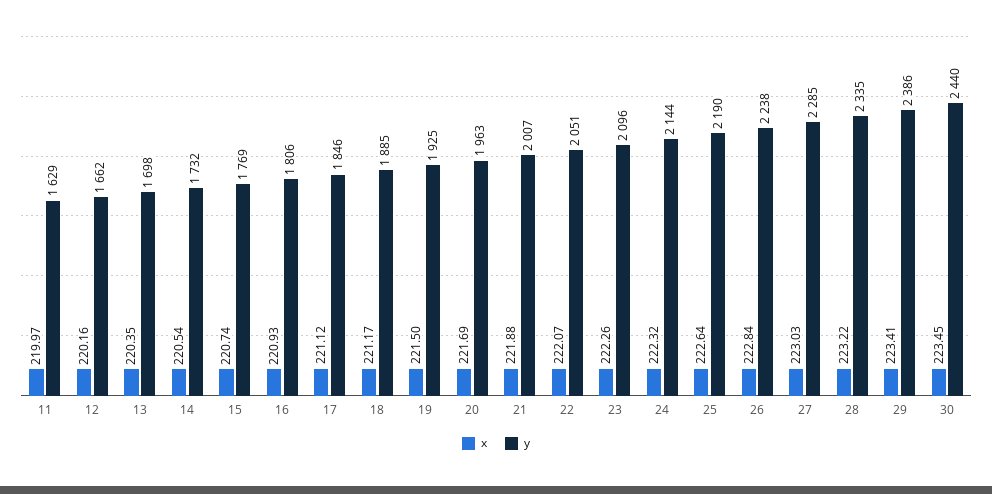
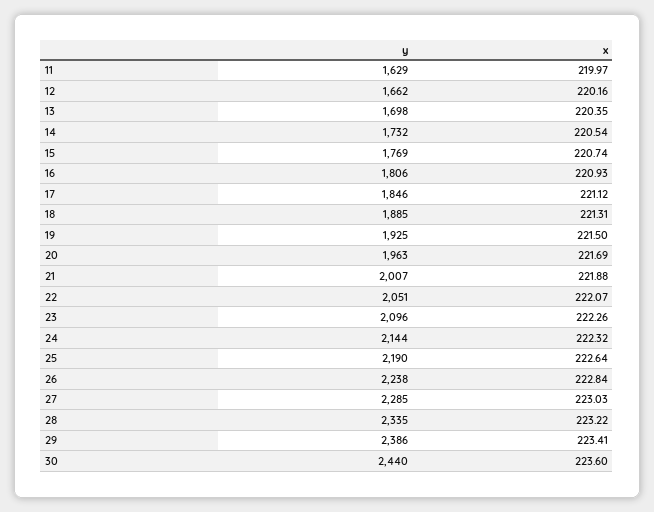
  {
    "x": {
      "11": 219.97,
      "12": 220.16,
      "13": 220.35,
      "14": 220.54,
      "15": 220.74,
      "16": 220.93,
      "17": 221.12,
-     "18": 221.17,
+     "18": 221.31,
      "19": 221.5,
      "20": 221.69,
      "21": 221.88,
      "22": 222.07,
      "23": 222.26,
      "24": 222.32,
      "25": 222.64,
      "26": 222.84,
      "27": 223.03,
      "28": 223.22,
      "29": 223.41,
-     "30": 223.45
+     "30": 223.6
    },
    "y": {
      "11": 1629,
      "12": 1662,
      "13": 1698,
      "14": 1732,
      "15": 1769,
      "16": 1806,
      "17": 1846,
      "18": 1885,
      "19": 1925,
      "20": 1963,
      "21": 2007,
      "22": 2051,
      "23": 2096,
      "24": 2144,
      "25": 2190,
      "26": 2238,
      "27": 2285,
      "28": 2335,
      "29": 2386,
      "30": 2440
    }
  }

